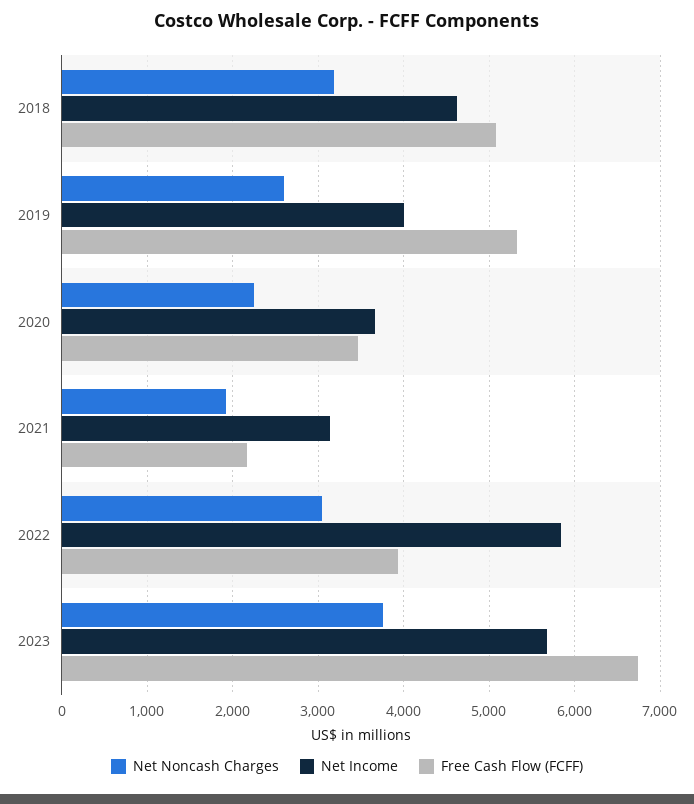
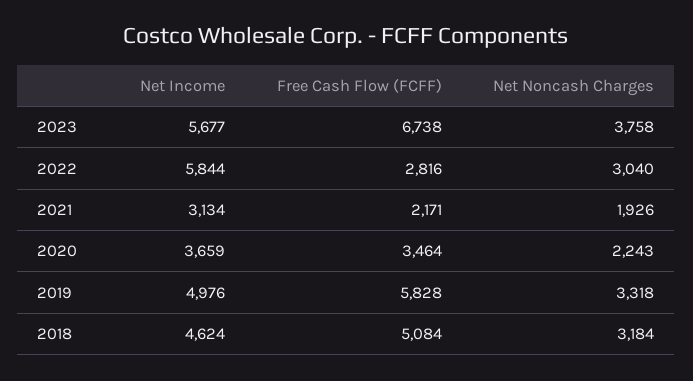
  {
    "Net Noncash Charges": {
      "2018": 3184,
-     "2019": 2600,
+     "2019": 3318,
      "2020": 2243,
      "2021": 1926,
      "2022": 3040,
      "2023": 3758
    },
    "Net Income": {
      "2018": 4624,
-     "2019": 4000,
+     "2019": 4976,
      "2020": 3659,
      "2021": 3134,
      "2022": 5844,
      "2023": 5677
    },
    "Free Cash Flow (FCFF)": {
      "2018": 5084,
-     "2019": 5300,
+     "2019": 5828,
      "2020": 3464,
      "2021": 2171,
-     "2022": 3900,
+     "2022": 2816,
      "2023": 6738
    }
  }

